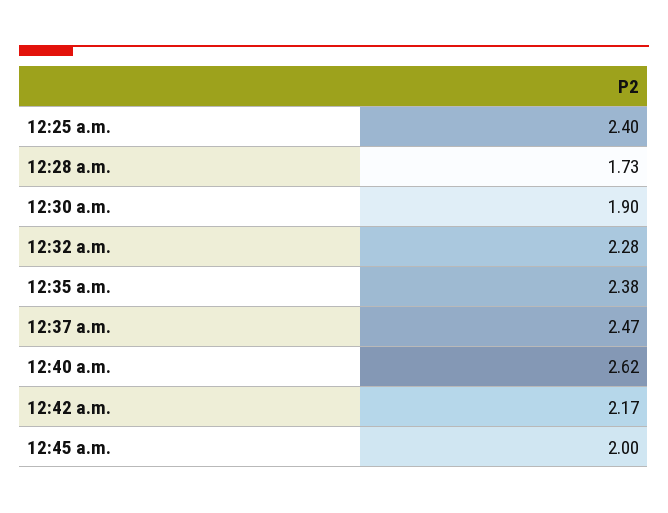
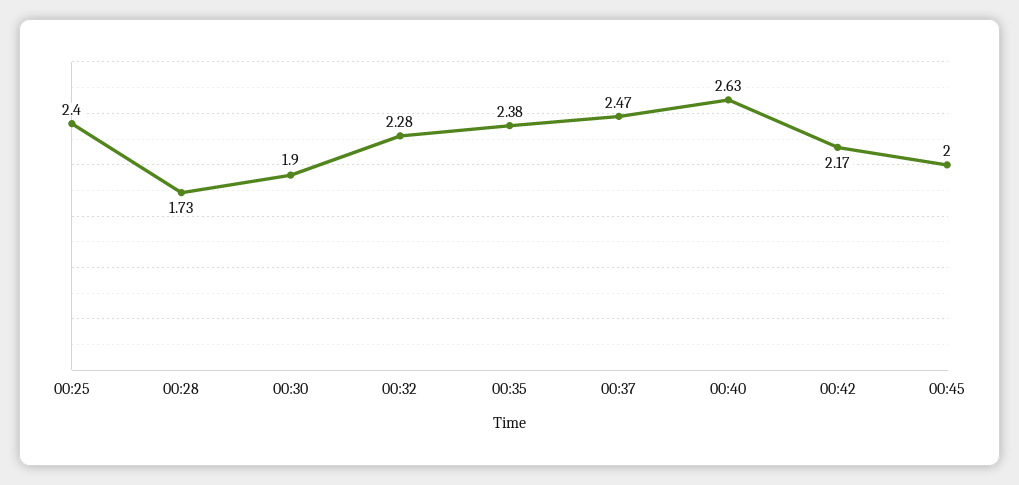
  {
    "12:25 a.m.": 2.4,
    "12:28 a.m.": 1.73,
    "12:30 a.m.": 1.9,
    "12:32 a.m.": 2.28,
    "12:35 a.m.": 2.38,
    "12:37 a.m.": 2.47,
-   "12:40 a.m.": 2.62,
+   "12:40 a.m.": 2.63,
    "12:42 a.m.": 2.17,
    "12:45 a.m.": 2
  }

